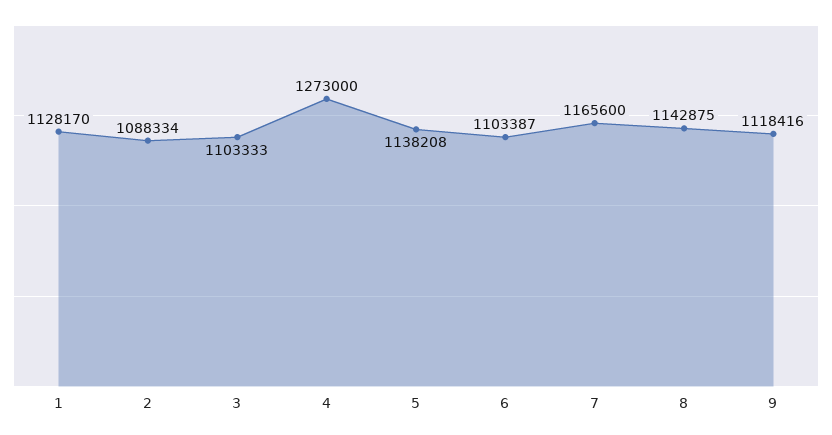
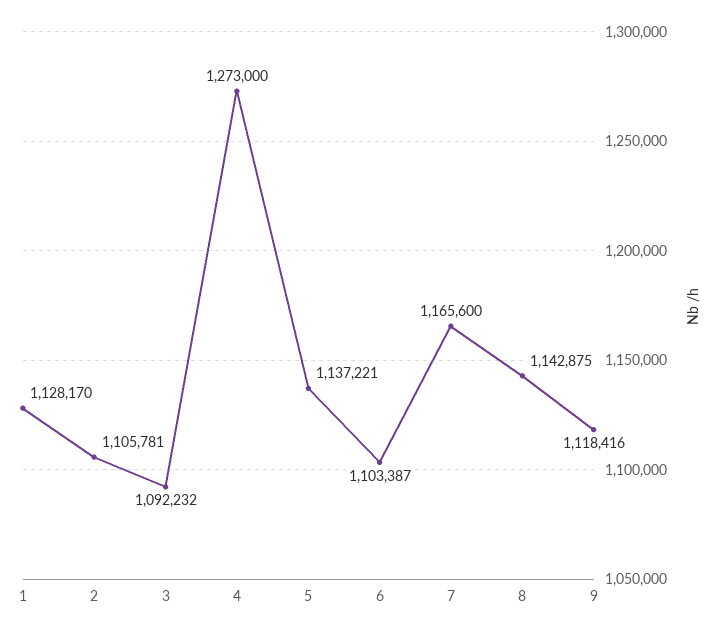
  {
    "1": 1128170,
-   "2": 1088334,
+   "2": 1105781,
-   "3": 1103333,
+   "3": 1092232,
    "4": 1273000,
-   "5": 1138208,
+   "5": 1137221,
    "6": 1103387,
    "7": 1165600,
    "8": 1142875,
    "9": 1118416
  }

